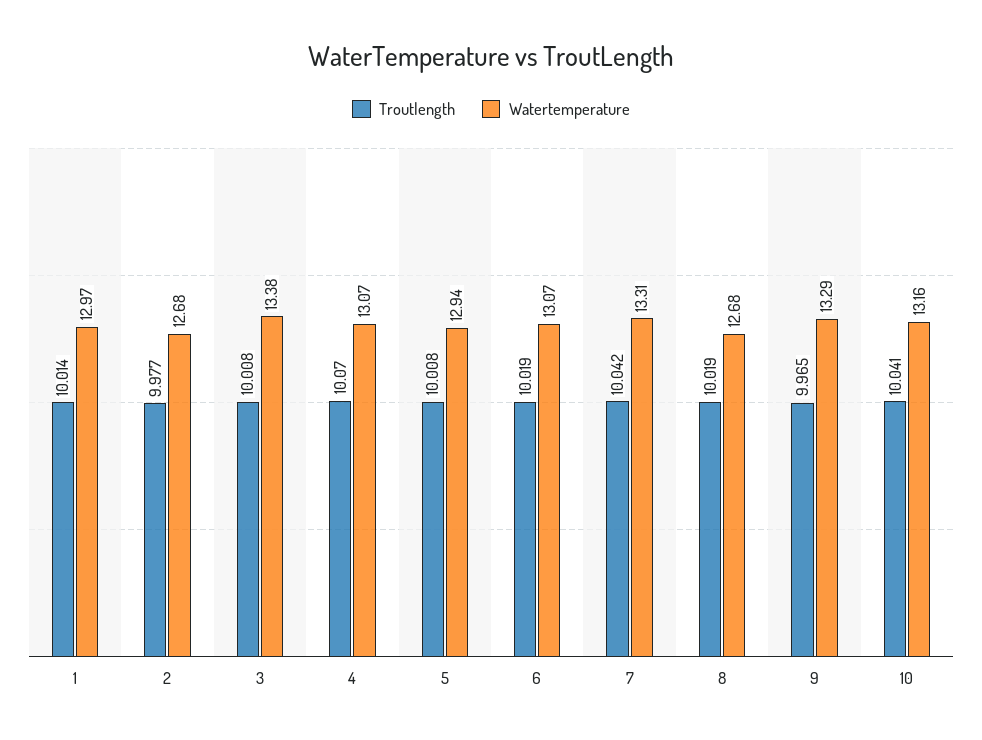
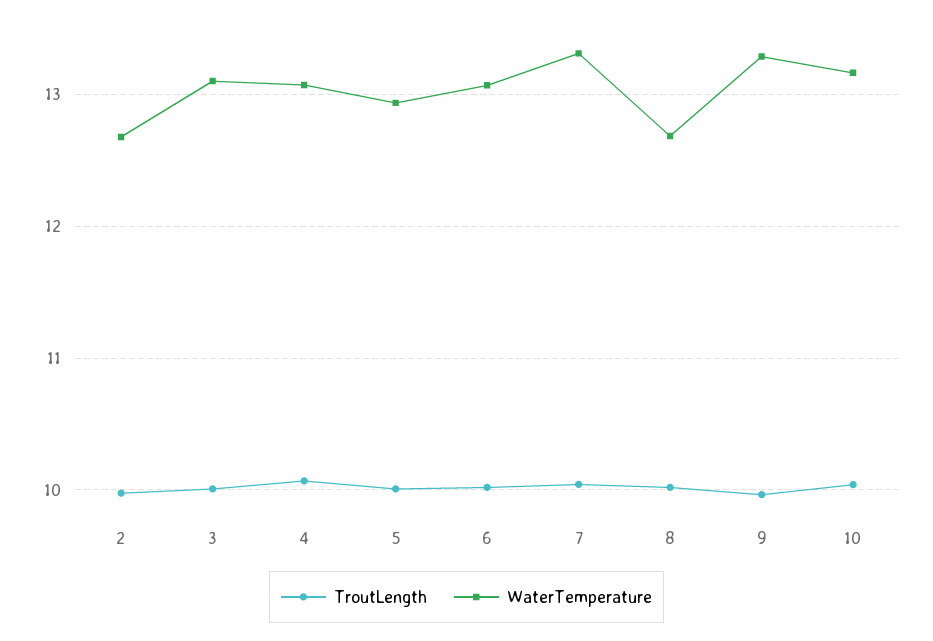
  {
    "Troutlength": {
-     "1": 10.014,
      "2": 9.977,
      "3": 10.008,
      "4": 10.07,
      "5": 10.008,
      "6": 10.019,
      "7": 10.042,
      "8": 10.019,
      "9": 9.965,
      "10": 10.041
    },
    "Watertemperature": {
-     "1": 12.97,
      "2": 12.68,
-     "3": 13.38,
+     "3": 13.1,
      "4": 13.07,
      "5": 12.94,
      "6": 13.07,
      "7": 13.31,
      "8": 12.68,
      "9": 13.29,
      "10": 13.16
    }
  }

